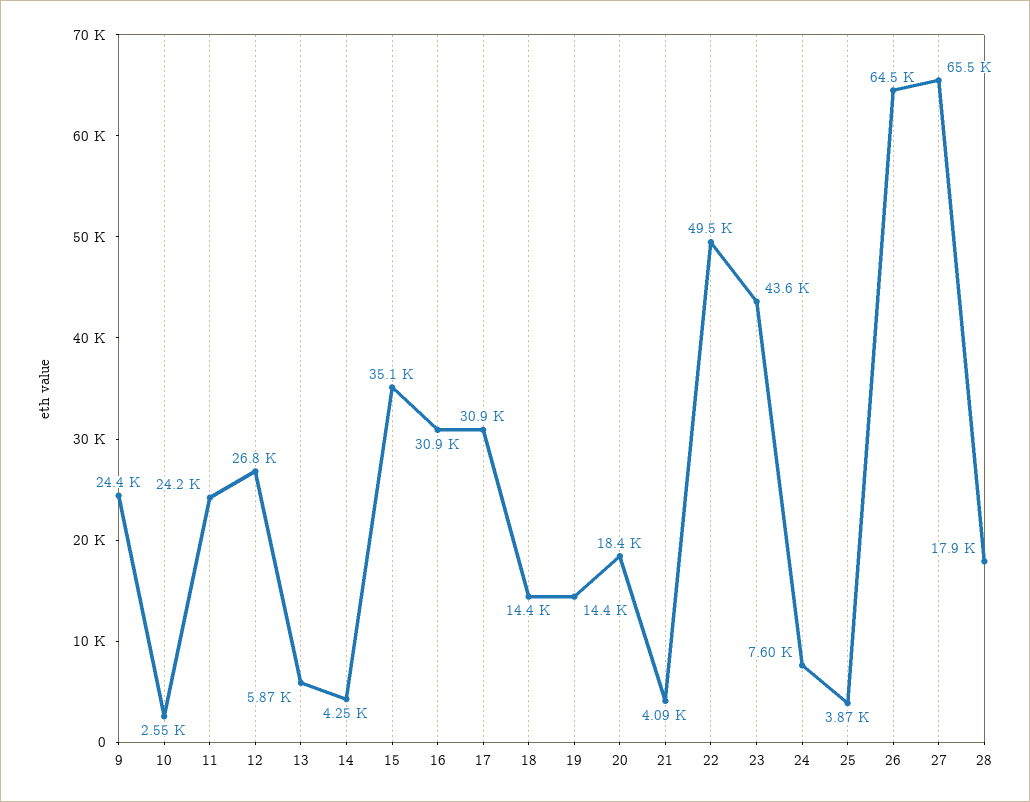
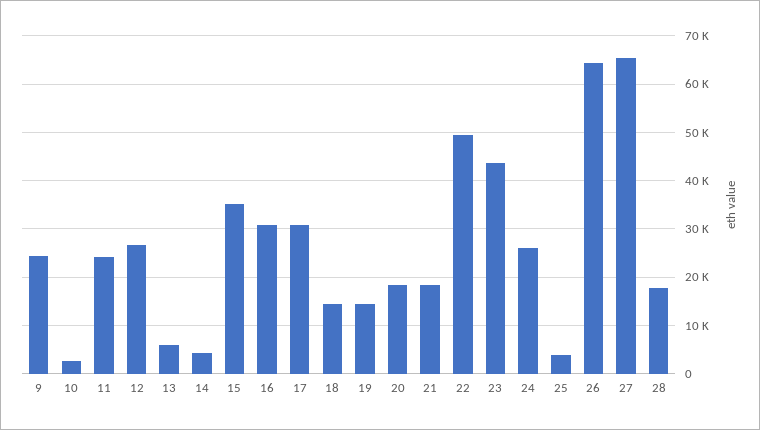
  {
    "9": 24400,
    "10": 2550,
    "11": 24200,
    "12": 26800,
    "13": 5870,
    "14": 4250,
    "15": 35100,
    "16": 30900,
    "17": 30900,
    "18": 14400,
    "19": 14400,
    "20": 18400,
-   "21": 4090,
+   "21": 18000,
    "22": 49500,
    "23": 43600,
-   "24": 7600,
+   "24": 26000,
    "25": 3870,
    "26": 64500,
    "27": 65500,
    "28": 17900
  }

